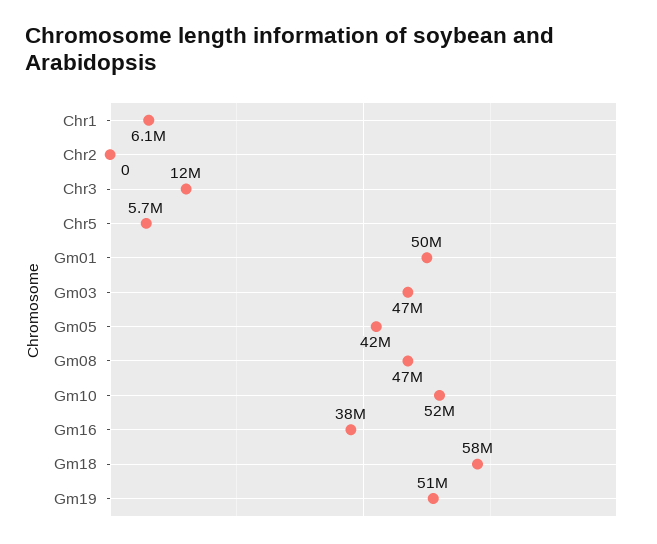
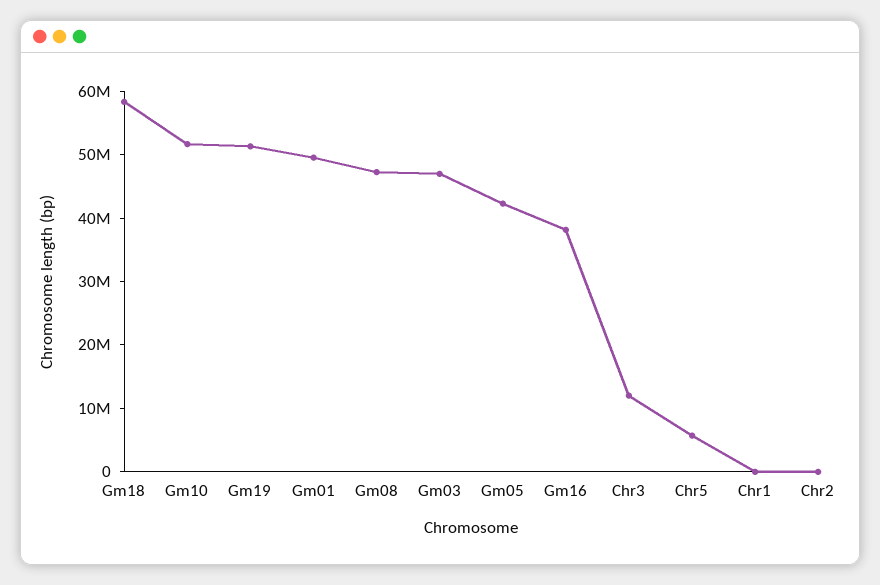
  {
-   "Chr1": 6100000,
+   "Chr1": 0,
    "Chr2": 0,
    "Chr3": 12000000,
    "Chr5": 5700000,
    "Gm01": 50000000,
    "Gm03": 47000000,
    "Gm05": 42000000,
    "Gm08": 47000000,
    "Gm10": 52000000,
    "Gm16": 38000000,
    "Gm18": 58000000,
    "Gm19": 51000000
  }

